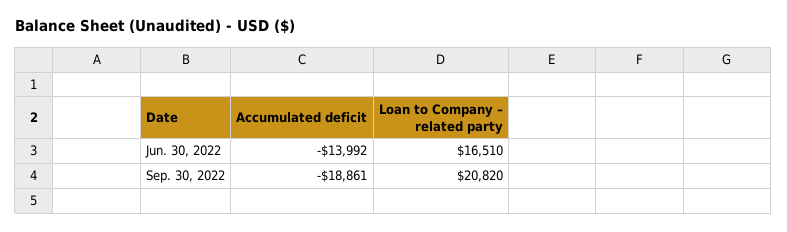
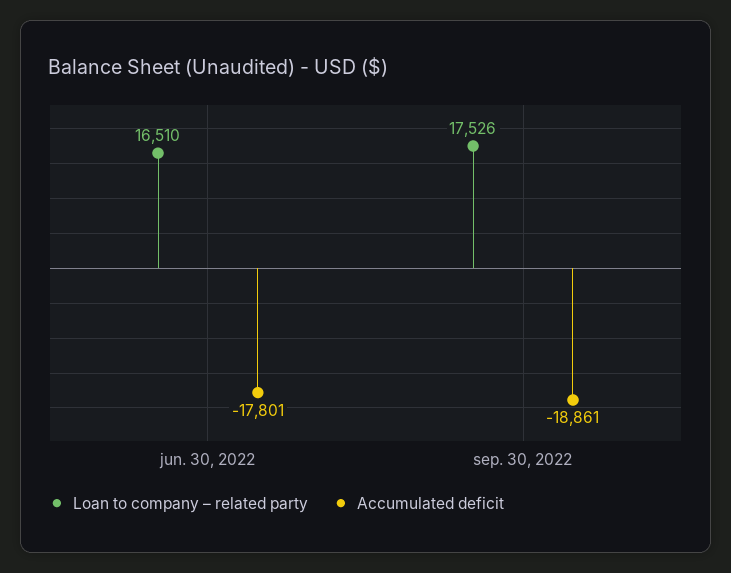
  {
    "Accumulated deficit": {
-     "Jun. 30, 2022": -13992,
+     "Jun. 30, 2022": -17801,
      "Sep. 30, 2022": -18861
    },
    "Loan to Company – related party": {
      "Jun. 30, 2022": 16510,
-     "Sep. 30, 2022": 20820
+     "Sep. 30, 2022": 17526
    }
  }

